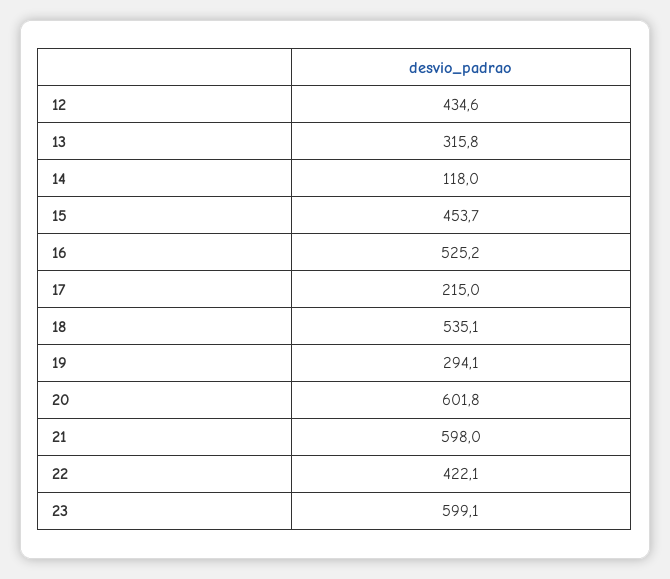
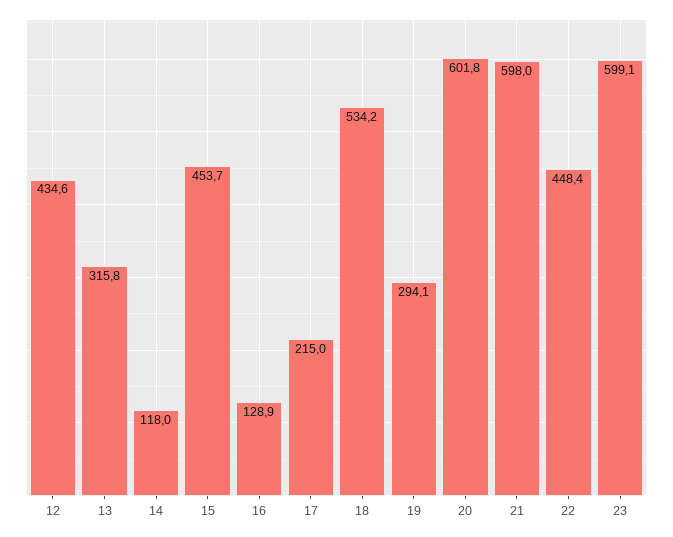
  {
    "12": 434.6,
    "13": 315.8,
    "14": 118,
    "15": 453.7,
-   "16": 525.2,
+   "16": 128.9,
    "17": 215,
-   "18": 535.1,
+   "18": 534.2,
    "19": 294.1,
    "20": 601.8,
    "21": 598,
-   "22": 422.1,
+   "22": 448.4,
    "23": 599.1
  }

